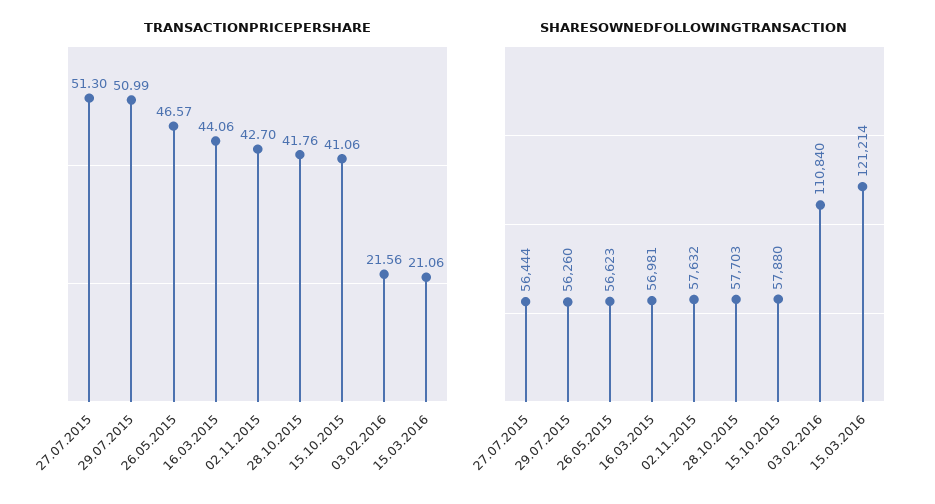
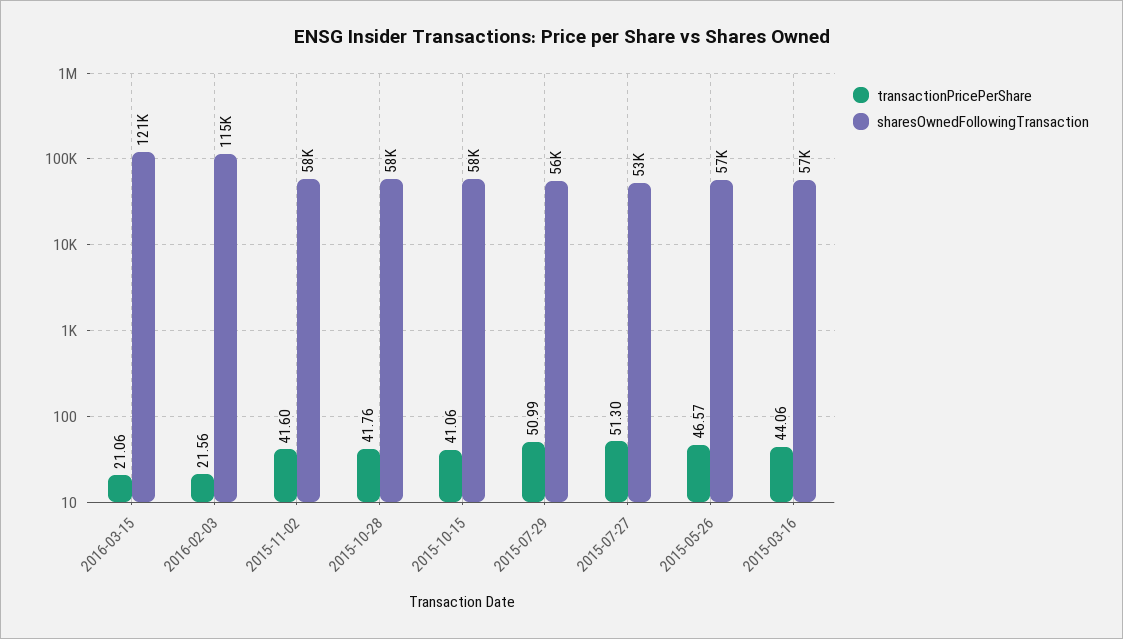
  {
    "TRANSACTIONPRICEPERSHARE": {
      "27.07.2015": 51.3,
      "29.07.2015": 50.99,
      "26.05.2015": 46.57,
      "16.03.2015": 44.06,
-     "02.11.2015": 42.7,
+     "02.11.2015": 41.6,
      "28.10.2015": 41.76,
      "15.10.2015": 41.06,
      "03.02.2016": 21.56,
      "15.03.2016": 21.06
    },
    "SHARESOWNEDFOLLOWINGTRANSACTION": {
-     "27.07.2015": 56444,
+     "27.07.2015": 53000,
      "29.07.2015": 56260,
      "26.05.2015": 56623,
      "16.03.2015": 56981,
      "02.11.2015": 57632,
      "28.10.2015": 57703,
      "15.10.2015": 57880,
-     "03.02.2016": 110840,
+     "03.02.2016": 115000,
      "15.03.2016": 121214
    }
  }

